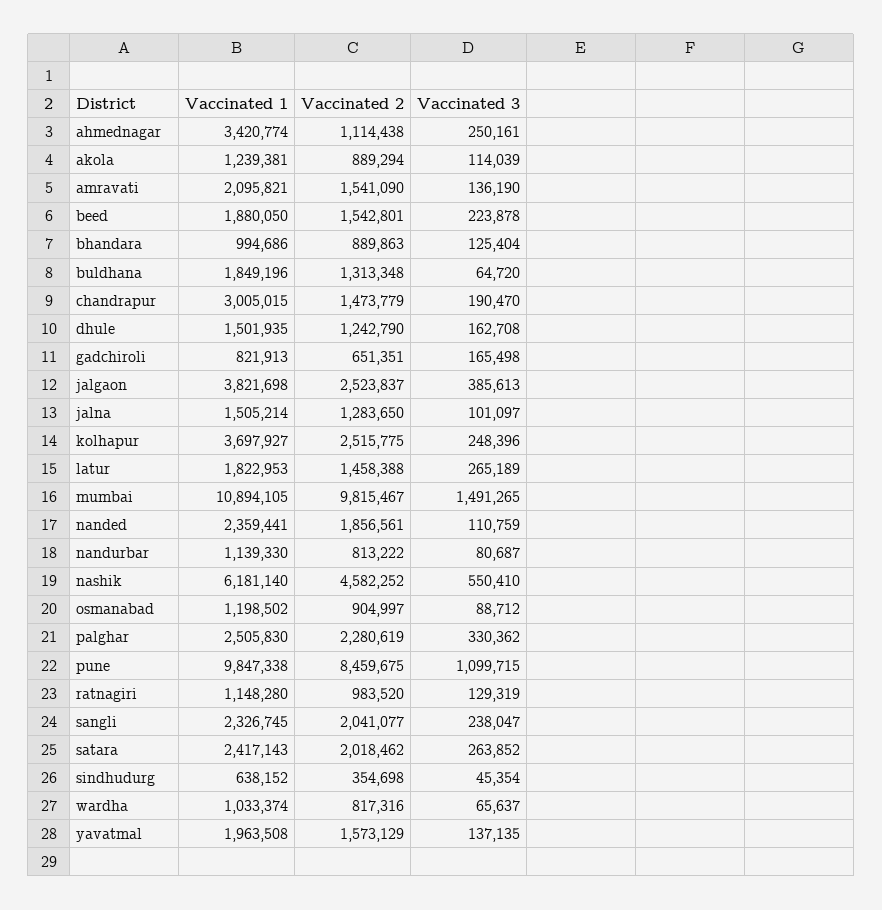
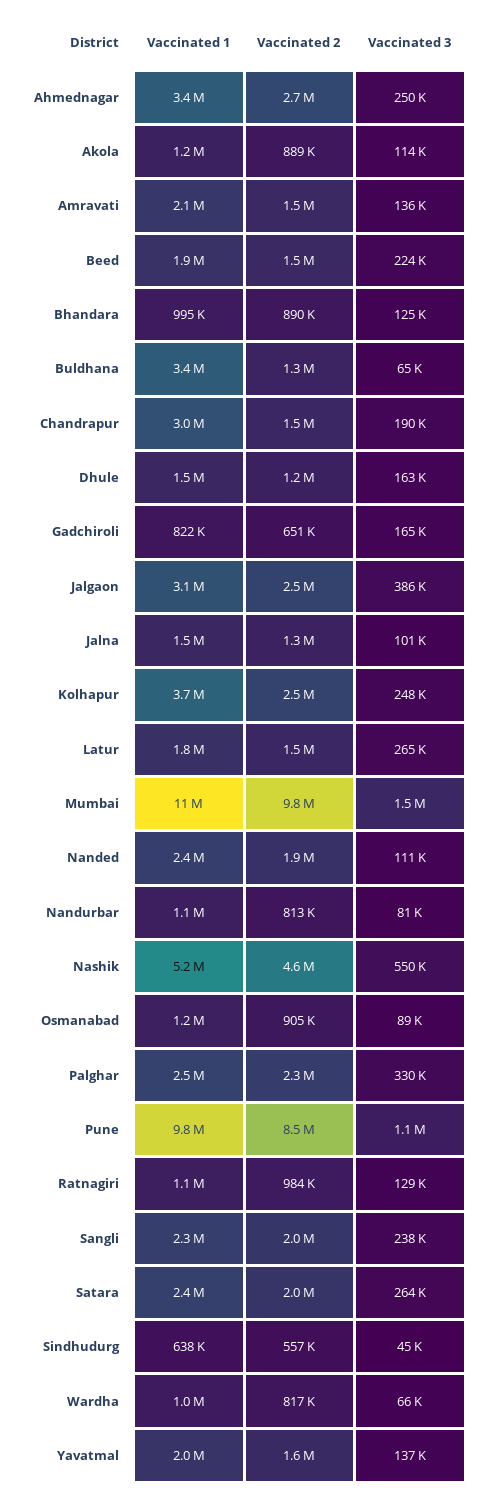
  {
    "Vaccinated 1": {
      "ahmednagar": 3420774,
      "akola": 1239381,
      "amravati": 2095821,
      "beed": 1880050,
      "bhandara": 994686,
-     "buldhana": 1849196,
+     "buldhana": 3400000,
      "chandrapur": 3005015,
      "dhule": 1501935,
      "gadchiroli": 821913,
-     "jalgaon": 3821698,
+     "jalgaon": 3100000,
      "jalna": 1505214,
      "kolhapur": 3697927,
      "latur": 1822953,
      "mumbai": 10894105,
      "nanded": 2359441,
      "nandurbar": 1139330,
-     "nashik": 6181140,
+     "nashik": 5200000,
      "osmanabad": 1198502,
      "palghar": 2505830,
      "pune": 9847338,
      "ratnagiri": 1148280,
      "sangli": 2326745,
      "satara": 2417143,
      "sindhudurg": 638152,
      "wardha": 1033374,
      "yavatmal": 1963508
    },
    "Vaccinated 2": {
-     "ahmednagar": 1114438,
+     "ahmednagar": 2700000,
      "akola": 889294,
      "amravati": 1541090,
      "beed": 1542801,
      "bhandara": 889863,
      "buldhana": 1313348,
      "chandrapur": 1473779,
      "dhule": 1242790,
      "gadchiroli": 651351,
      "jalgaon": 2523837,
      "jalna": 1283650,
      "kolhapur": 2515775,
      "latur": 1458388,
      "mumbai": 9815467,
      "nanded": 1856561,
      "nandurbar": 813222,
      "nashik": 4582252,
      "osmanabad": 904997,
      "palghar": 2280619,
      "pune": 8459675,
      "ratnagiri": 983520,
      "sangli": 2041077,
      "satara": 2018462,
-     "sindhudurg": 354698,
+     "sindhudurg": 557000,
      "wardha": 817316,
      "yavatmal": 1573129
    },
    "Vaccinated 3": {
      "ahmednagar": 250161,
      "akola": 114039,
      "amravati": 136190,
      "beed": 223878,
      "bhandara": 125404,
      "buldhana": 64720,
      "chandrapur": 190470,
      "dhule": 162708,
      "gadchiroli": 165498,
      "jalgaon": 385613,
      "jalna": 101097,
      "kolhapur": 248396,
      "latur": 265189,
      "mumbai": 1491265,
      "nanded": 110759,
      "nandurbar": 80687,
      "nashik": 550410,
      "osmanabad": 88712,
      "palghar": 330362,
      "pune": 1099715,
      "ratnagiri": 129319,
      "sangli": 238047,
      "satara": 263852,
      "sindhudurg": 45354,
      "wardha": 65637,
      "yavatmal": 137135
    }
  }

